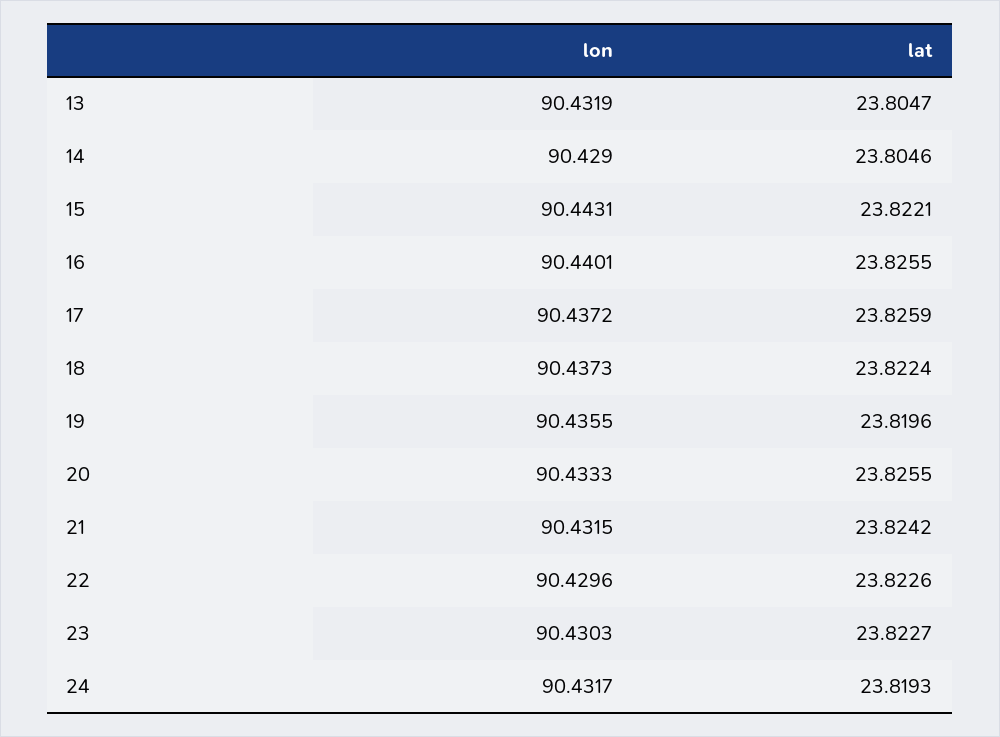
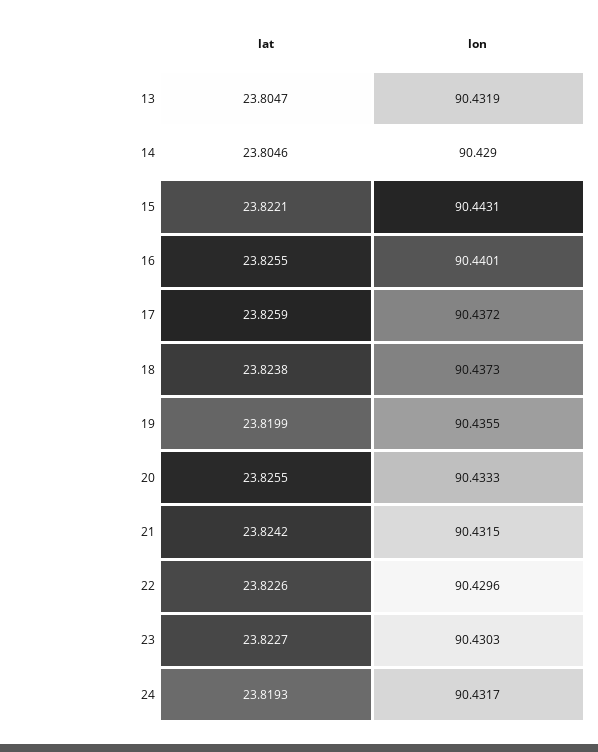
  {
    "lon": {
      "13": 90.4319,
      "14": 90.429,
      "15": 90.4431,
      "16": 90.4401,
      "17": 90.4372,
      "18": 90.4373,
      "19": 90.4355,
      "20": 90.4333,
      "21": 90.4315,
      "22": 90.4296,
      "23": 90.4303,
      "24": 90.4317
    },
    "lat": {
      "13": 23.8047,
      "14": 23.8046,
      "15": 23.8221,
      "16": 23.8255,
      "17": 23.8259,
-     "18": 23.8224,
+     "18": 23.8238,
-     "19": 23.8196,
+     "19": 23.8199,
      "20": 23.8255,
      "21": 23.8242,
      "22": 23.8226,
      "23": 23.8227,
      "24": 23.8193
    }
  }

